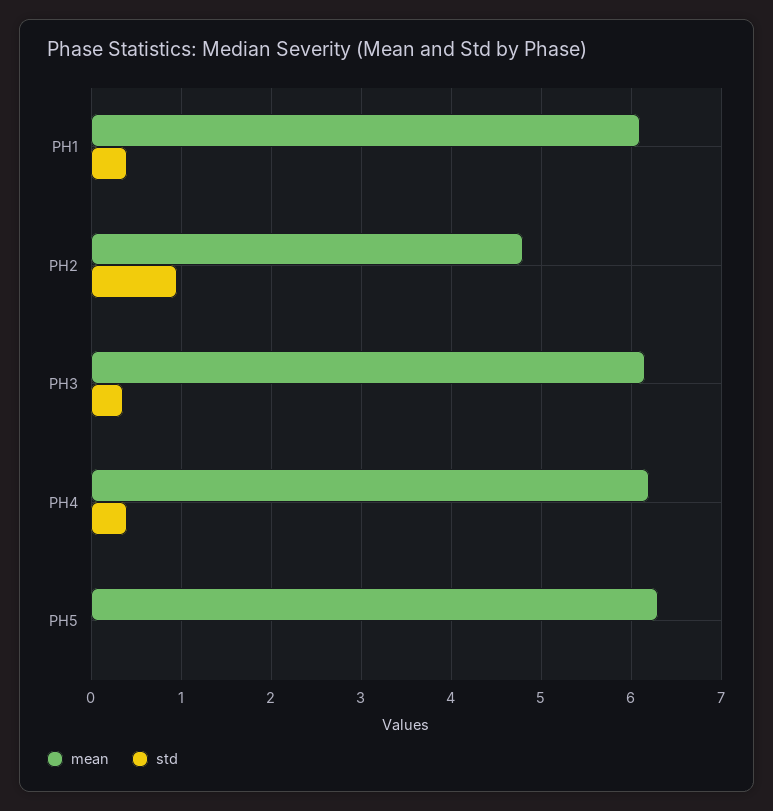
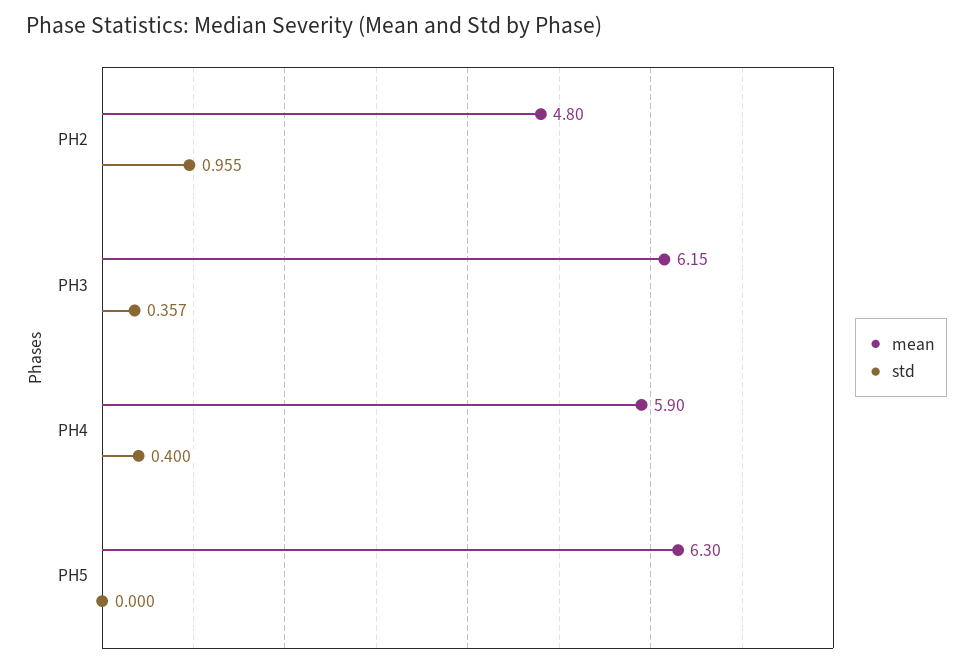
  {
    "mean": {
-     "PH1": 6.1,
      "PH2": 4.8,
      "PH3": 6.15,
-     "PH4": 6.2,
+     "PH4": 5.9,
      "PH5": 6.3
    },
    "std": {
-     "PH1": 0.4,
      "PH2": 0.955,
      "PH3": 0.357,
      "PH4": 0.4,
      "PH5": 0
    }
  }

